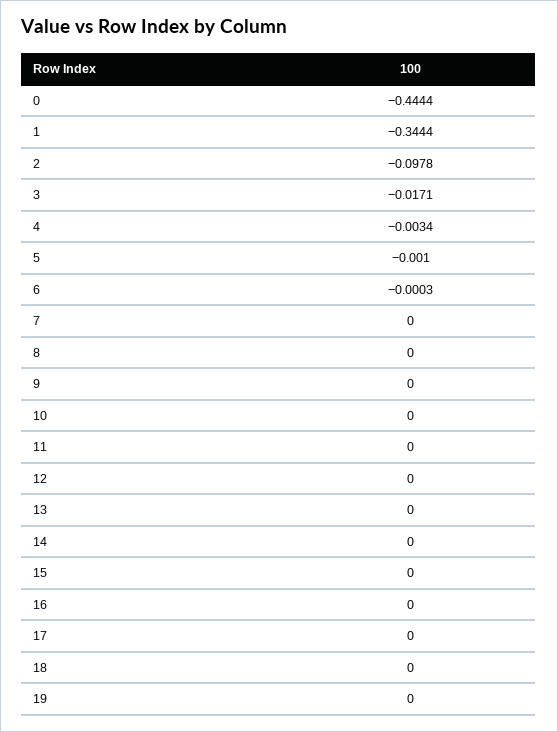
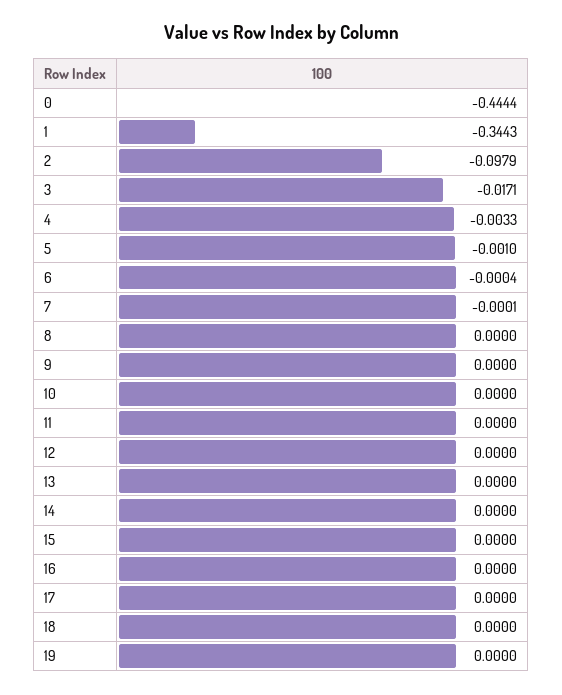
  {
    "0": -0.4444,
-   "1": -0.3444,
+   "1": -0.3443,
-   "2": -0.0978,
+   "2": -0.0979,
    "3": -0.0171,
-   "4": -0.0034,
+   "4": -0.0033,
    "5": -0.001,
-   "6": -0.0003,
+   "6": -0.0004,
-   "7": 0,
+   "7": -0.0001,
    "8": 0,
    "9": 0,
    "10": 0,
    "11": 0,
    "12": 0,
    "13": 0,
    "14": 0,
    "15": 0,
    "16": 0,
    "17": 0,
    "18": 0,
    "19": 0
  }

